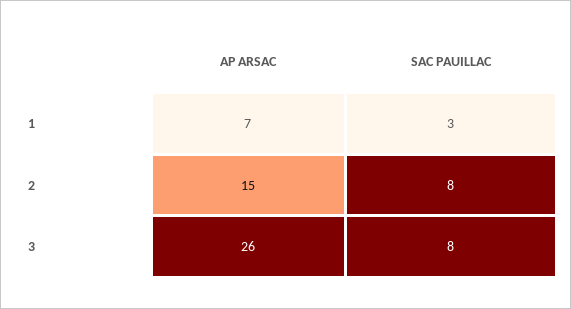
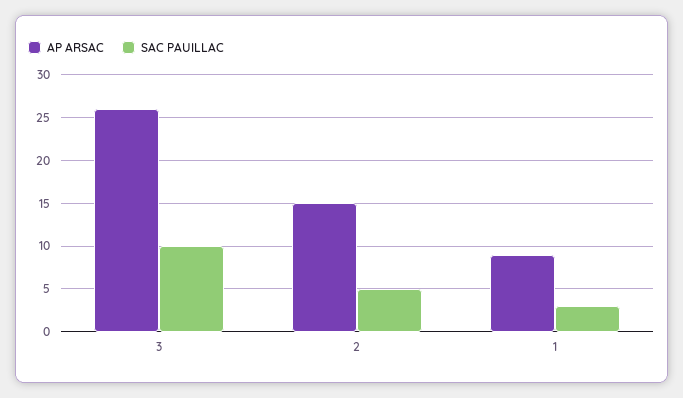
  {
    "AP ARSAC": {
-     "1": 7,
+     "1": 9,
      "2": 15,
      "3": 26
    },
    "SAC PAUILLAC": {
      "1": 3,
-     "2": 8,
+     "2": 5,
-     "3": 8
+     "3": 10
    }
  }

